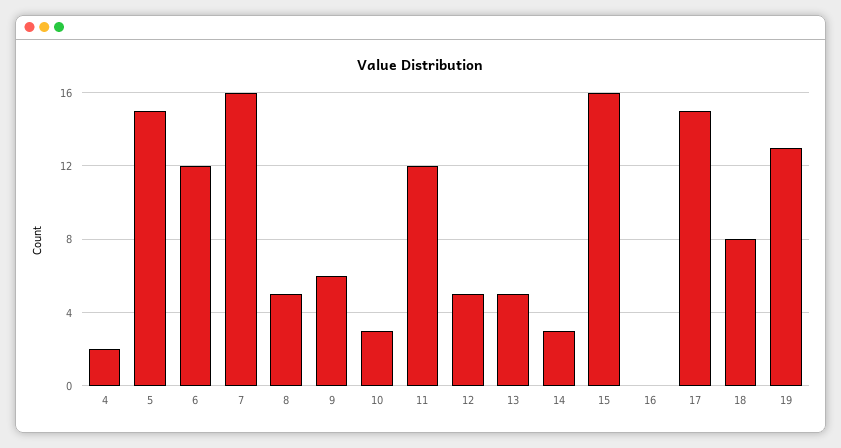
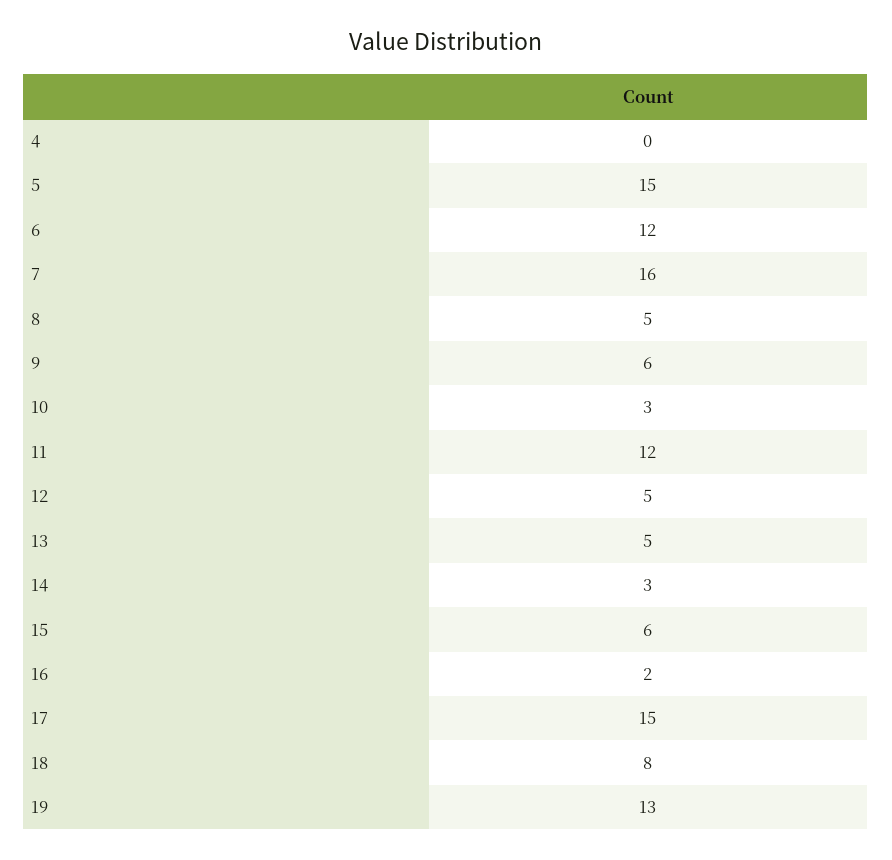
  {
-   "4": 2,
+   "4": 0,
    "5": 15,
    "6": 12,
    "7": 16,
    "8": 5,
    "9": 6,
    "10": 3,
    "11": 12,
    "12": 5,
    "13": 5,
    "14": 3,
-   "15": 16,
+   "15": 6,
-   "16": 0,
+   "16": 2,
    "17": 15,
    "18": 8,
    "19": 13
  }

